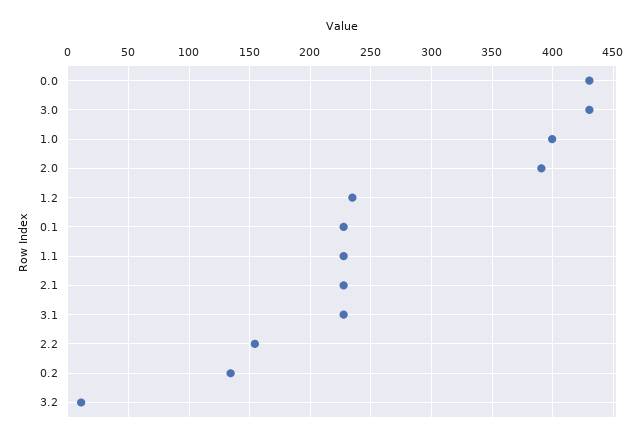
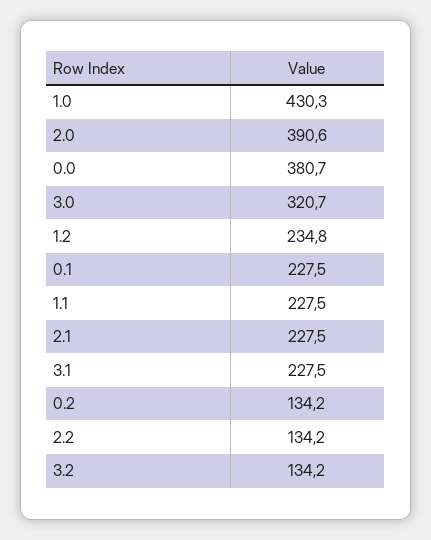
  {
-   "0.0": 430,
+   "0.0": 380.7,
-   "3.0": 430,
+   "3.0": 320.7,
-   "1.0": 400,
+   "1.0": 430.3,
    "2.0": 390.6,
    "1.2": 234.8,
    "0.1": 227.5,
    "1.1": 227.5,
    "2.1": 227.5,
    "3.1": 227.5,
-   "2.2": 155,
+   "2.2": 134.2,
    "0.2": 134.2,
-   "3.2": 10
+   "3.2": 134.2
  }

